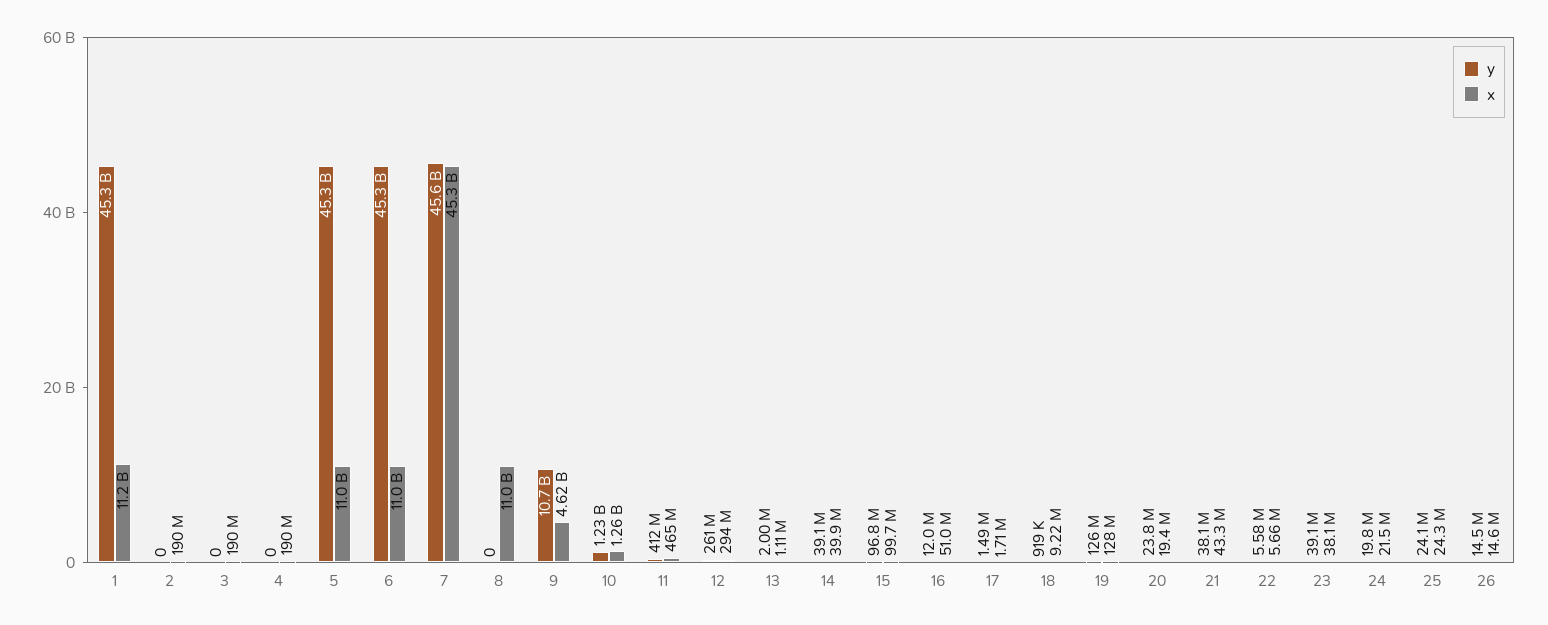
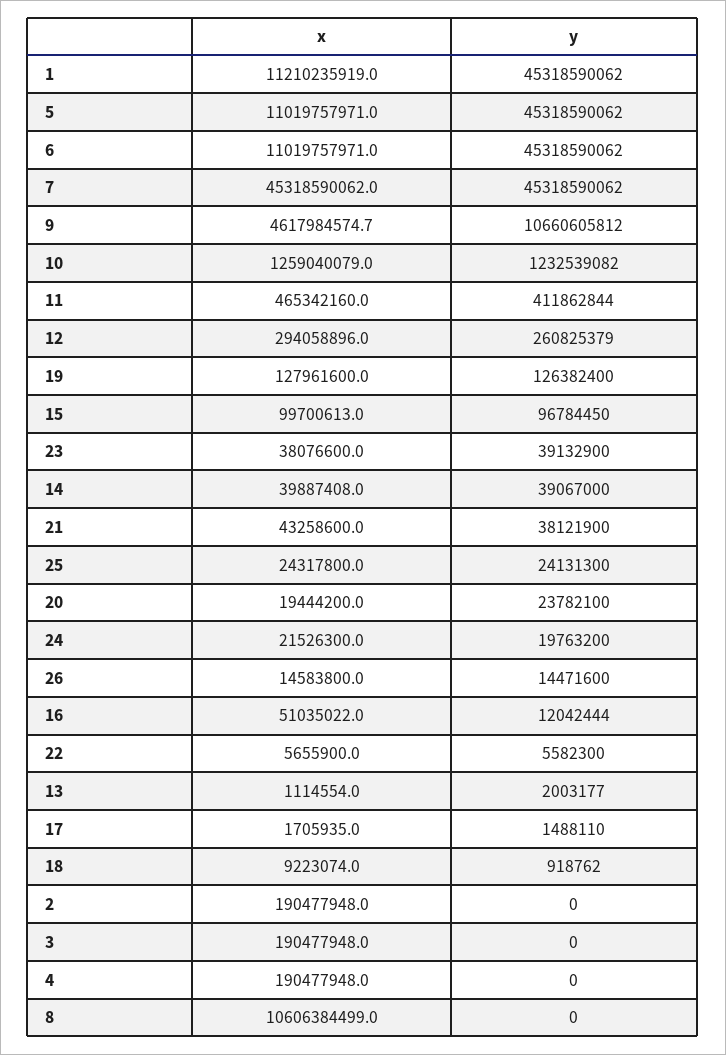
  {
    "y": {
      "1": 45318590062,
      "2": 0,
      "3": 0,
      "4": 0,
      "5": 45318590062,
      "6": 45318590062,
-     "7": 45600000000,
+     "7": 45318590062,
      "8": 0,
      "9": 10660605812,
      "10": 1232539082,
      "11": 411862844,
      "12": 260825379,
      "13": 2003177,
      "14": 39067000,
      "15": 96784450,
      "16": 12042444,
      "17": 1488110,
      "18": 918762,
      "19": 126382400,
      "20": 23782100,
      "21": 38121900,
      "22": 5582300,
      "23": 39132900,
      "24": 19763200,
      "25": 24131300,
      "26": 14471600
    },
    "x": {
      "1": 11210235919,
      "2": 190477948,
      "3": 190477948,
      "4": 190477948,
      "5": 11019757971,
      "6": 11019757971,
      "7": 45318590062,
-     "8": 11000000000,
+     "8": 10606384499,
      "9": 4617984574.7,
      "10": 1259040079,
      "11": 465342160,
      "12": 294058896,
      "13": 1114554,
      "14": 39887408,
      "15": 99700613,
      "16": 51035022,
      "17": 1705935,
      "18": 9223074,
      "19": 127961600,
      "20": 19444200,
      "21": 43258600,
      "22": 5655900,
      "23": 38076600,
      "24": 21526300,
      "25": 24317800,
      "26": 14583800
    }
  }

